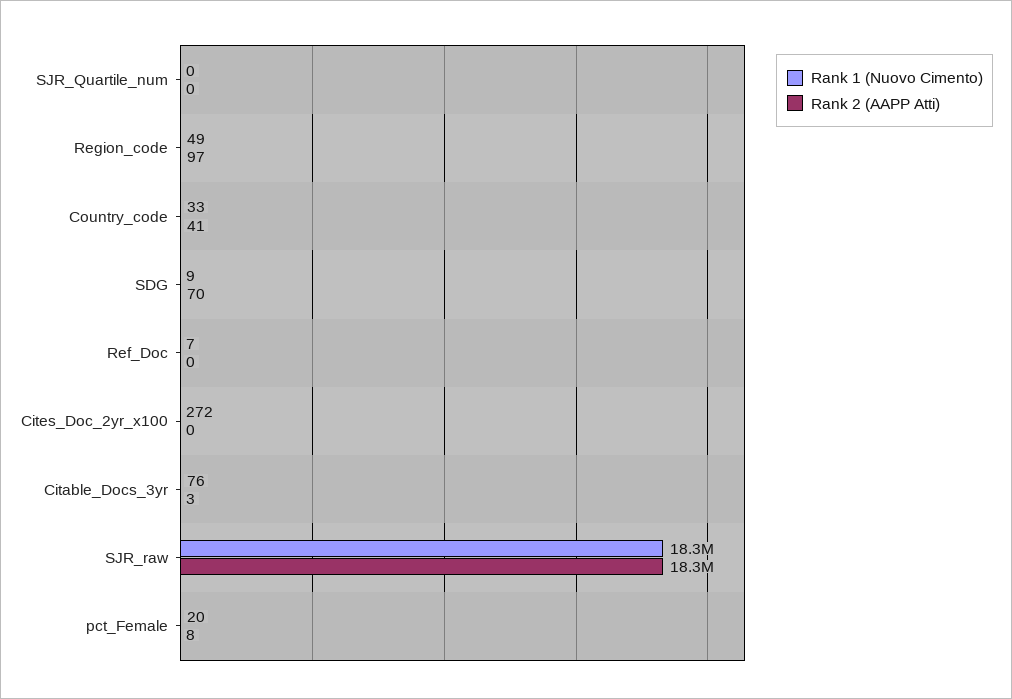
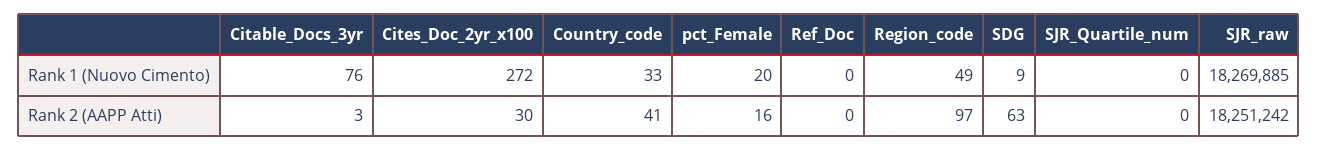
  {
    "Rank 1 (Nuovo Cimento)": {
      "SJR_Quartile_num": 0,
      "Region_code": 49,
      "Country_code": 33,
      "SDG": 9,
-     "Ref_Doc": 7,
+     "Ref_Doc": 0,
      "Cites_Doc_2yr_x100": 272,
      "Citable_Docs_3yr": 76,
      "SJR_raw": 18269885,
      "pct_Female": 20
    },
    "Rank 2 (AAPP Atti)": {
      "SJR_Quartile_num": 0,
      "Region_code": 97,
      "Country_code": 41,
-     "SDG": 70,
+     "SDG": 63,
      "Ref_Doc": 0,
-     "Cites_Doc_2yr_x100": 0,
+     "Cites_Doc_2yr_x100": 30,
      "Citable_Docs_3yr": 3,
      "SJR_raw": 18251242,
-     "pct_Female": 8
+     "pct_Female": 16
    }
  }

